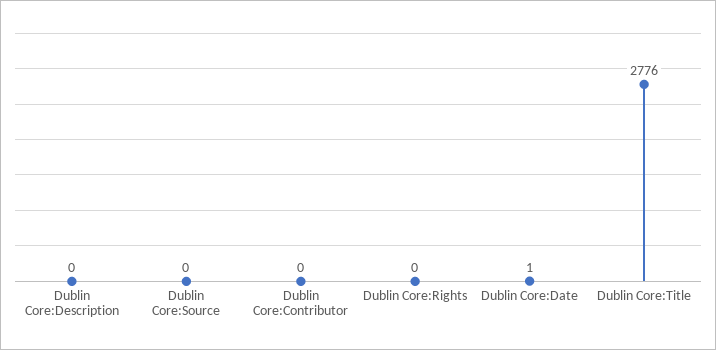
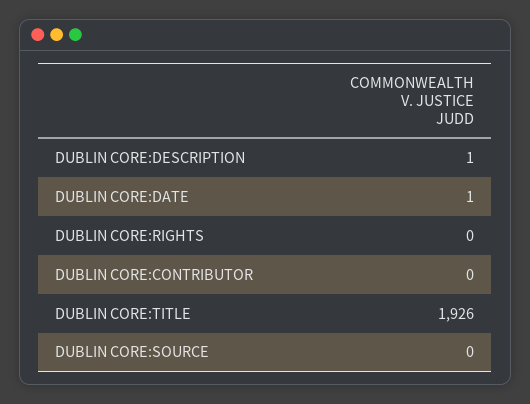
  {
-   "Dublin Core:Description": 0,
+   "Dublin Core:Description": 1,
    "Dublin Core:Source": 0,
    "Dublin Core:Contributor": 0,
    "Dublin Core:Rights": 0,
    "Dublin Core:Date": 1,
-   "Dublin Core:Title": 2776
+   "Dublin Core:Title": 1926
  }

